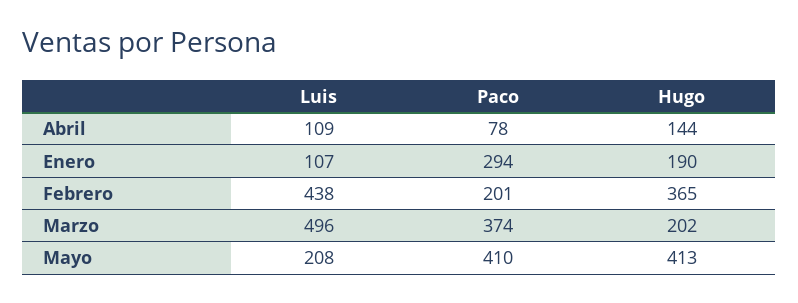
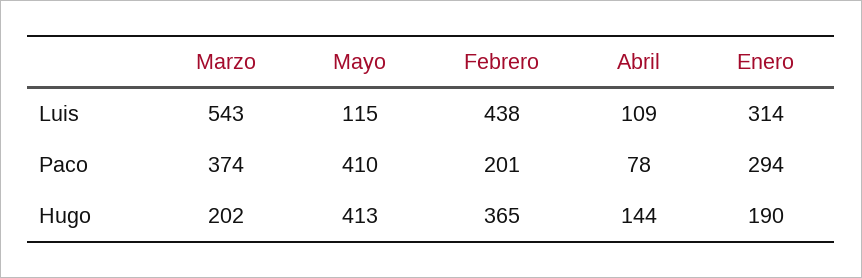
  {
    "Luis": {
      "Abril": 109,
-     "Enero": 107,
+     "Enero": 314,
      "Febrero": 438,
-     "Marzo": 496,
+     "Marzo": 543,
-     "Mayo": 208
+     "Mayo": 115
    },
    "Paco": {
      "Abril": 78,
      "Enero": 294,
      "Febrero": 201,
      "Marzo": 374,
      "Mayo": 410
    },
    "Hugo": {
      "Abril": 144,
      "Enero": 190,
      "Febrero": 365,
      "Marzo": 202,
      "Mayo": 413
    }
  }

